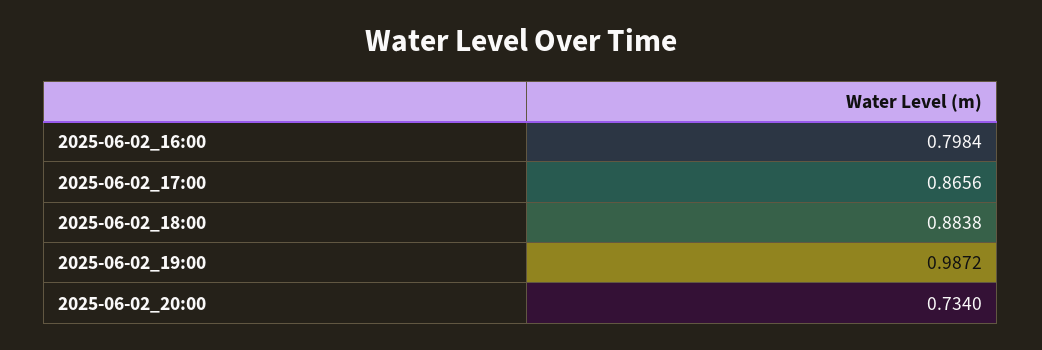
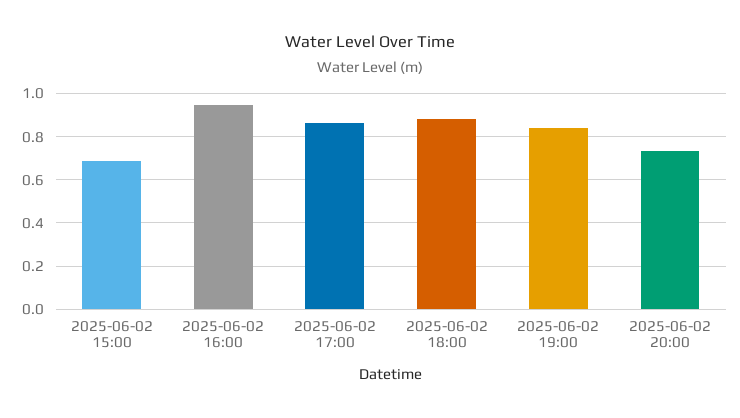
  {
-   "2025-06-02_16:00": 0.7984,
+   "2025-06-02_16:00": 0.95,
    "2025-06-02_17:00": 0.8656,
    "2025-06-02_18:00": 0.8838,
-   "2025-06-02_19:00": 0.9872,
+   "2025-06-02_19:00": 0.85,
-   "2025-06-02_20:00": 0.734
+   "2025-06-02_20:00": 0.734,
+   "2025-06-02 15:00": 0.7
  }

